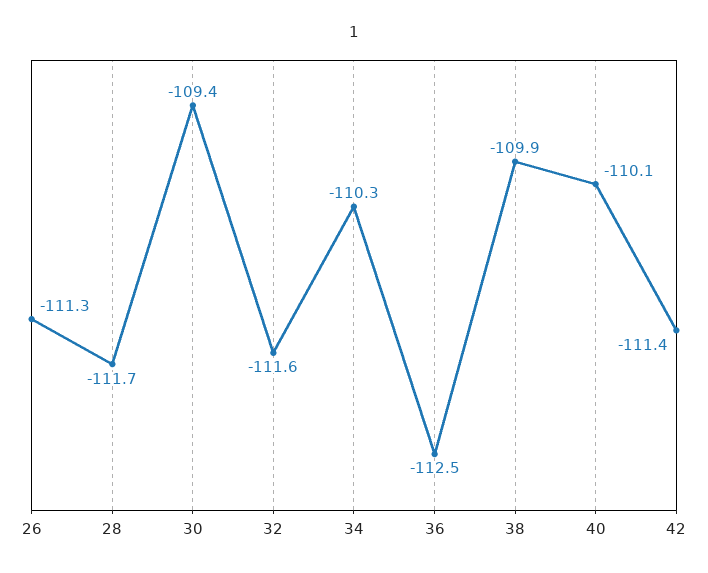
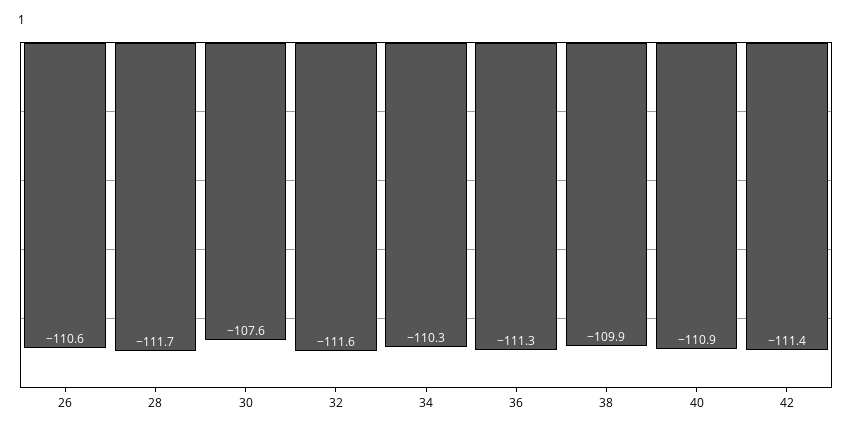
  {
-   "26": -111.3,
+   "26": -110.6,
    "28": -111.7,
-   "30": -109.4,
+   "30": -107.6,
    "32": -111.6,
    "34": -110.3,
-   "36": -112.5,
+   "36": -111.3,
    "38": -109.9,
-   "40": -110.1,
+   "40": -110.9,
    "42": -111.4
  }

